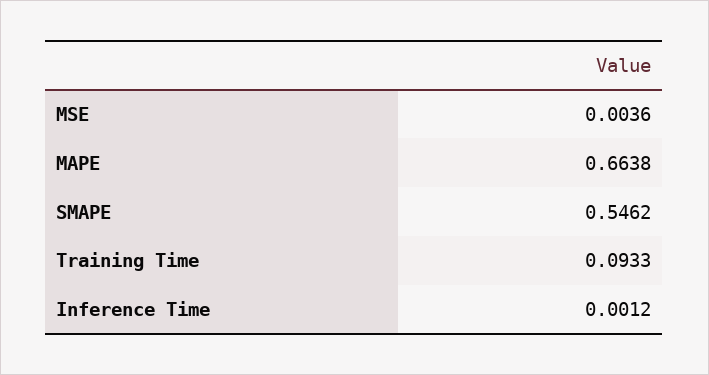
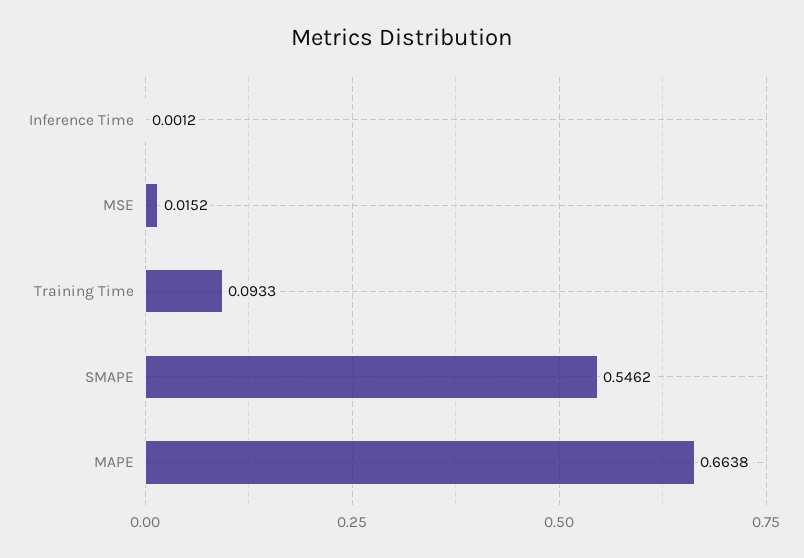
  {
-   "MSE": 0.0036,
+   "MSE": 0.0152,
    "MAPE": 0.6638,
    "SMAPE": 0.5462,
    "Training Time": 0.0933,
    "Inference Time": 0.0012
  }

